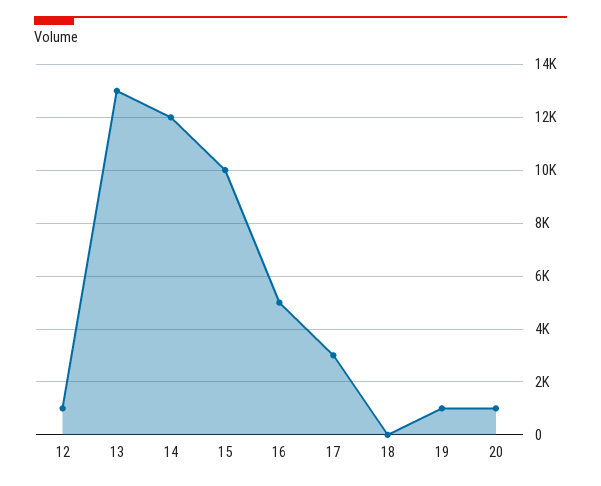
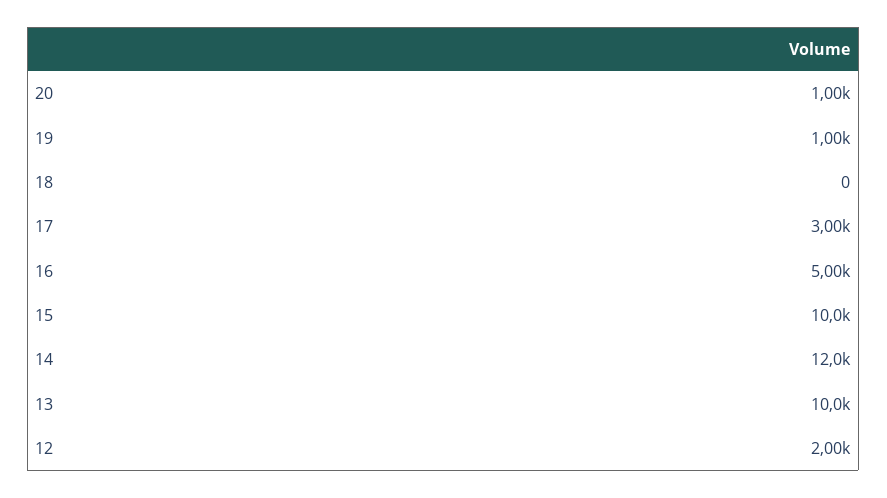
  {
-   "12": 1000,
+   "12": 2000,
-   "13": 13000,
+   "13": 10000,
    "14": 12000,
    "15": 10000,
    "16": 5000,
    "17": 3000,
    "18": 0,
    "19": 1000,
    "20": 1000
  }

